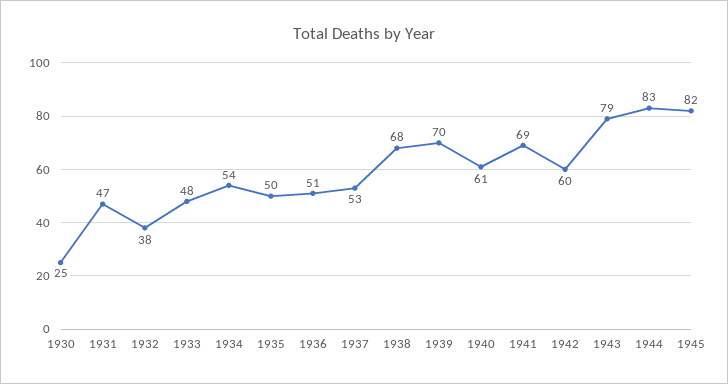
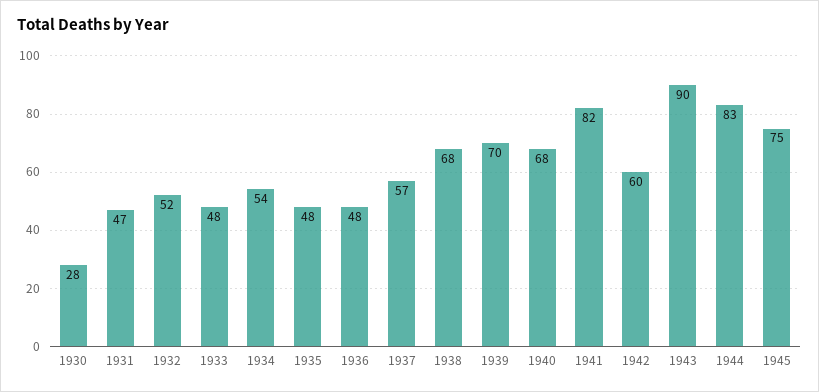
  {
-   "1930": 25,
+   "1930": 28,
    "1931": 47,
-   "1932": 38,
+   "1932": 52,
    "1933": 48,
    "1934": 54,
-   "1935": 50,
+   "1935": 48,
-   "1936": 51,
+   "1936": 48,
-   "1937": 53,
+   "1937": 57,
    "1938": 68,
    "1939": 70,
-   "1940": 61,
+   "1940": 68,
-   "1941": 69,
+   "1941": 82,
    "1942": 60,
-   "1943": 79,
+   "1943": 90,
    "1944": 83,
-   "1945": 82
+   "1945": 75
  }

